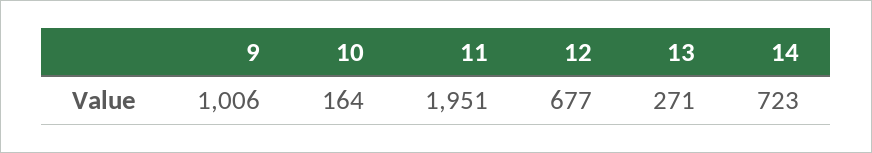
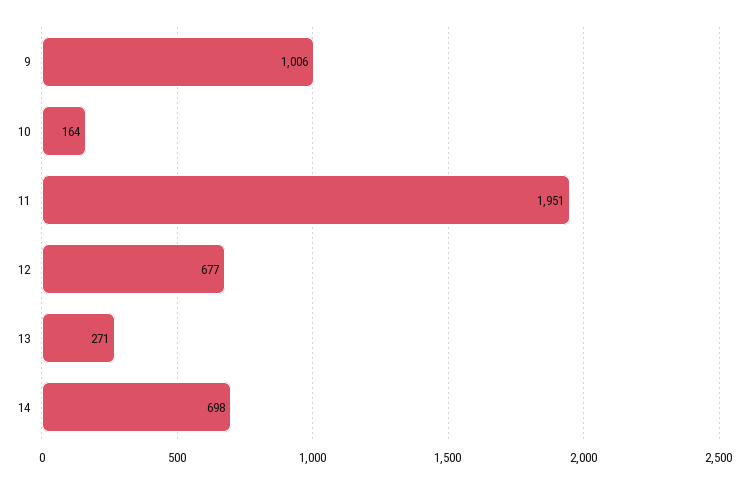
  {
    "9": 1006,
    "10": 164,
    "11": 1951,
    "12": 677,
    "13": 271,
-   "14": 723
+   "14": 698
  }

